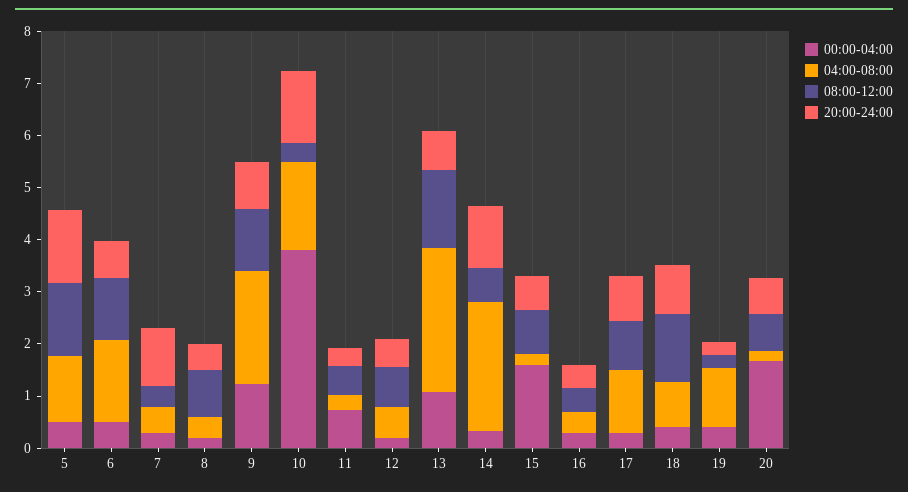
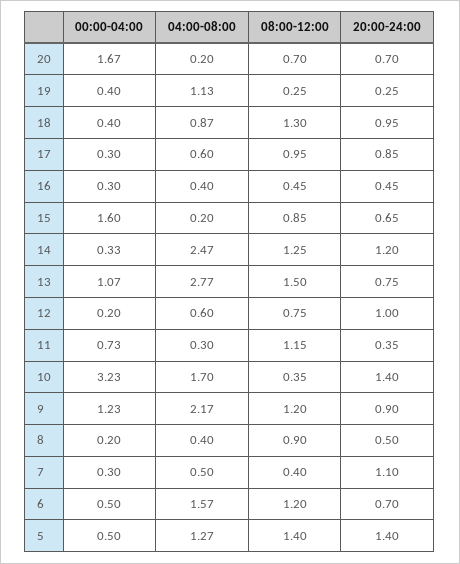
  {
    "00:00-04:00": {
      "5": 0.5,
      "6": 0.5,
      "7": 0.3,
      "8": 0.2,
      "9": 1.23,
-     "10": 3.8,
+     "10": 3.23,
      "11": 0.73,
      "12": 0.2,
      "13": 1.07,
      "14": 0.33,
      "15": 1.6,
      "16": 0.3,
      "17": 0.3,
      "18": 0.4,
      "19": 0.4,
      "20": 1.67
    },
    "04:00-08:00": {
      "5": 1.27,
      "6": 1.57,
      "7": 0.5,
      "8": 0.4,
      "9": 2.17,
      "10": 1.7,
      "11": 0.3,
      "12": 0.6,
      "13": 2.77,
      "14": 2.47,
      "15": 0.2,
      "16": 0.4,
-     "17": 1.2,
+     "17": 0.6,
      "18": 0.87,
      "19": 1.13,
      "20": 0.2
    },
    "08:00-12:00": {
      "5": 1.4,
      "6": 1.2,
      "7": 0.4,
      "8": 0.9,
      "9": 1.2,
      "10": 0.35,
-     "11": 0.6,
+     "11": 1.15,
      "12": 0.75,
      "13": 1.5,
-     "14": 0.6,
+     "14": 1.25,
      "15": 0.85,
      "16": 0.45,
      "17": 0.95,
      "18": 1.3,
      "19": 0.25,
      "20": 0.7
    },
    "20:00-24:00": {
      "5": 1.4,
      "6": 0.7,
      "7": 1.1,
      "8": 0.5,
      "9": 0.9,
      "10": 1.4,
      "11": 0.35,
-     "12": 0.6,
+     "12": 1,
      "13": 0.75,
      "14": 1.2,
      "15": 0.65,
      "16": 0.45,
      "17": 0.85,
      "18": 0.95,
      "19": 0.25,
      "20": 0.7
    }
  }

